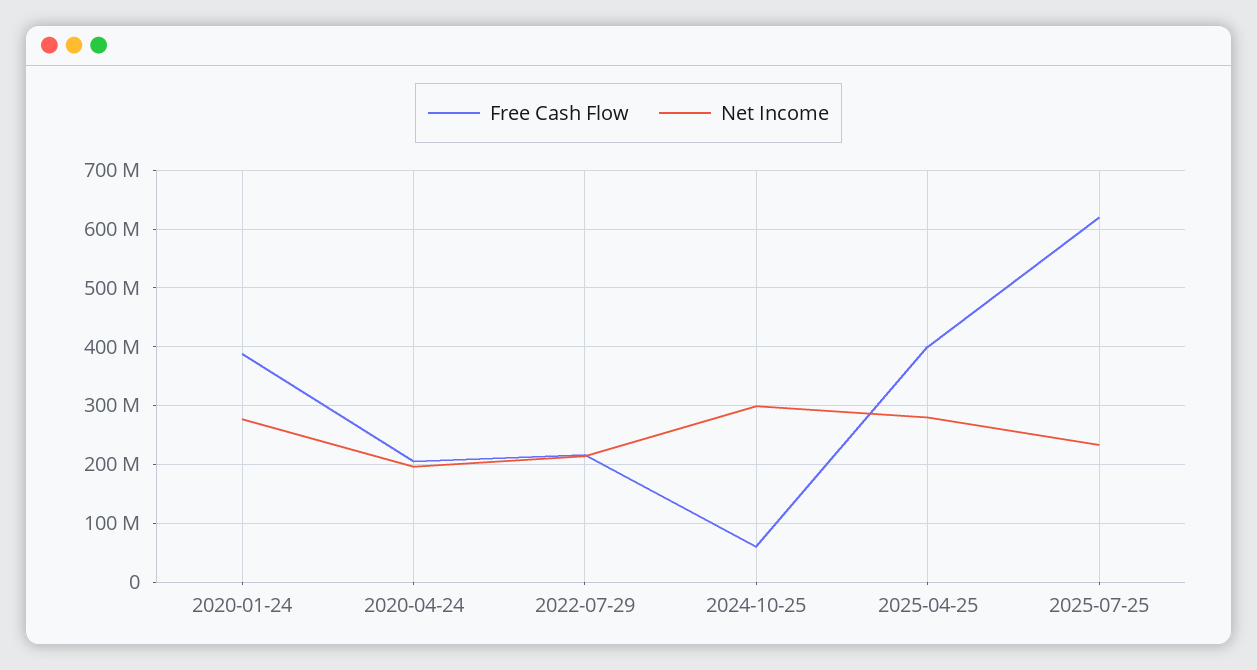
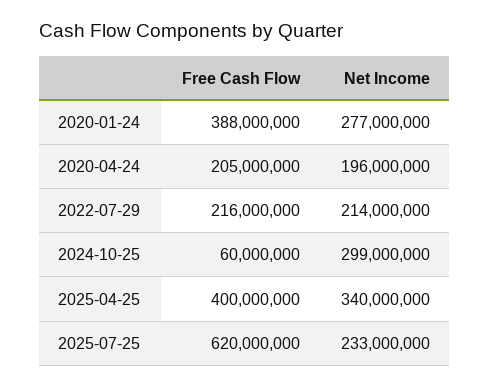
  {
    "Free Cash Flow": {
      "2020-01-24": 388000000,
      "2020-04-24": 205000000,
      "2022-07-29": 216000000,
      "2024-10-25": 60000000,
      "2025-04-25": 400000000,
      "2025-07-25": 620000000
    },
    "Net Income": {
      "2020-01-24": 277000000,
      "2020-04-24": 196000000,
      "2022-07-29": 214000000,
      "2024-10-25": 299000000,
-     "2025-04-25": 280000000,
+     "2025-04-25": 340000000,
      "2025-07-25": 233000000
    }
  }

